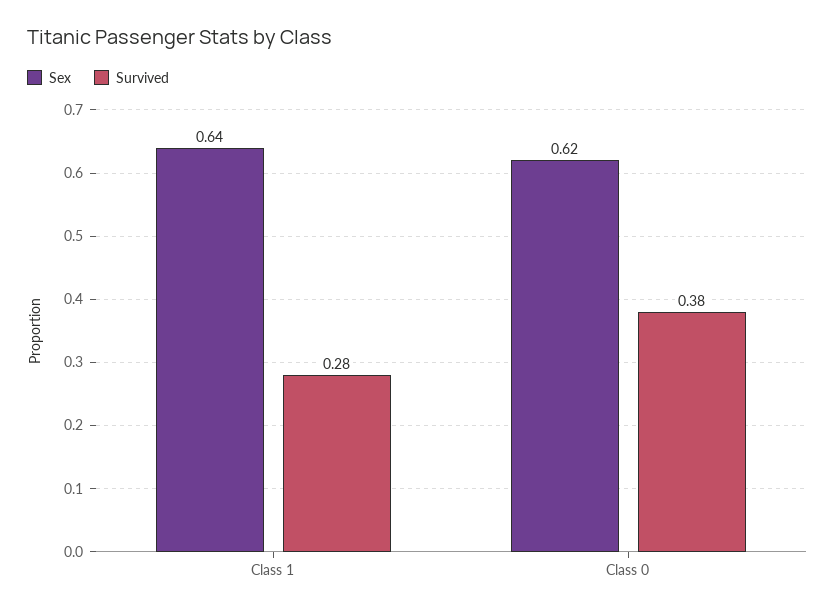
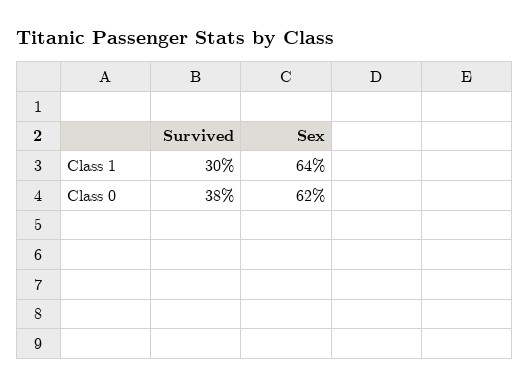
  {
    "Sex": {
      "Class 1": 0.64,
      "Class 0": 0.62
    },
    "Survived": {
-     "Class 1": 0.28,
+     "Class 1": 0.3,
      "Class 0": 0.38
    }
  }

